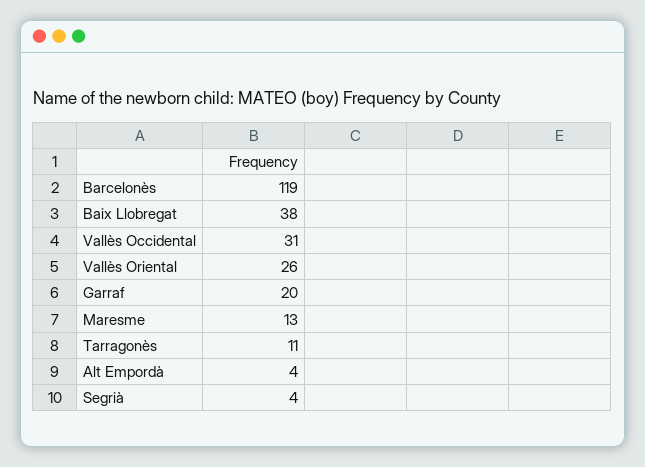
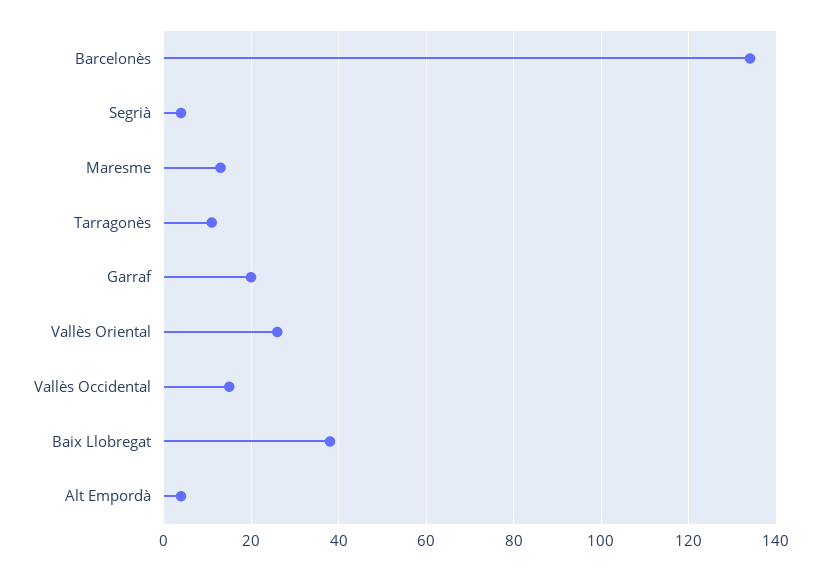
  {
-   "Barcelonès": 119,
+   "Barcelonès": 135,
    "Baix Llobregat": 38,
-   "Vallès Occidental": 31,
+   "Vallès Occidental": 15,
    "Vallès Oriental": 26,
    "Garraf": 20,
    "Maresme": 13,
    "Tarragonès": 11,
    "Alt Empordà": 4,
    "Segrià": 4
  }

